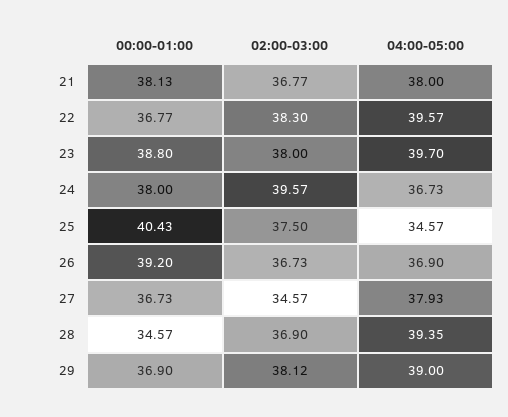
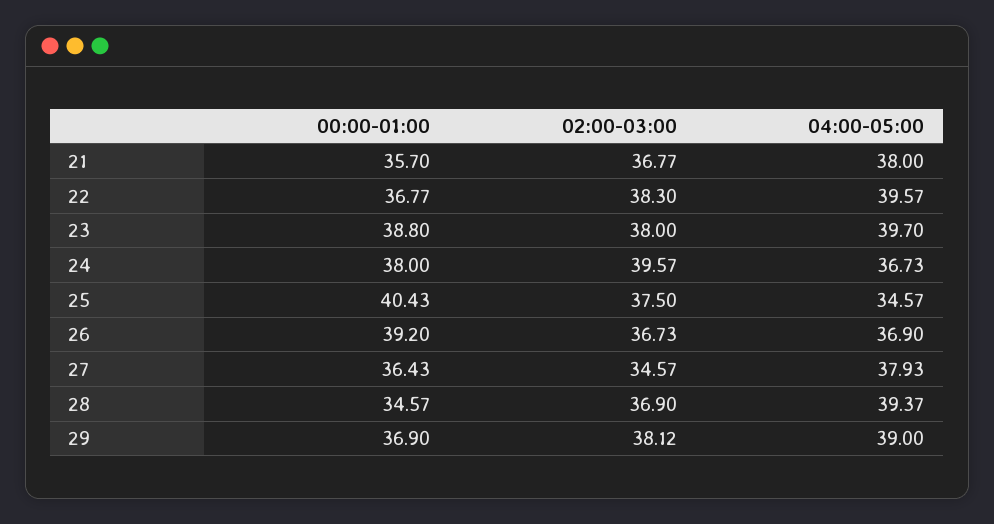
  {
    "00:00-01:00": {
-     "21": 38.13,
+     "21": 35.7,
      "22": 36.77,
      "23": 38.8,
      "24": 38,
      "25": 40.43,
      "26": 39.2,
-     "27": 36.73,
+     "27": 36.43,
      "28": 34.57,
      "29": 36.9
    },
    "02:00-03:00": {
      "21": 36.77,
      "22": 38.3,
      "23": 38,
      "24": 39.57,
      "25": 37.5,
      "26": 36.73,
      "27": 34.57,
      "28": 36.9,
      "29": 38.12
    },
    "04:00-05:00": {
      "21": 38,
      "22": 39.57,
      "23": 39.7,
      "24": 36.73,
      "25": 34.57,
      "26": 36.9,
      "27": 37.93,
-     "28": 39.35,
+     "28": 39.37,
      "29": 39
    }
  }

